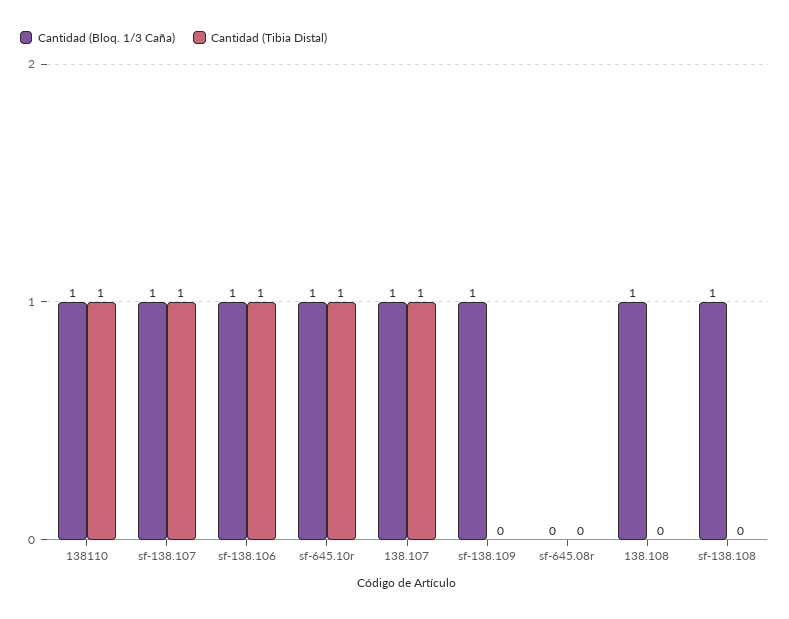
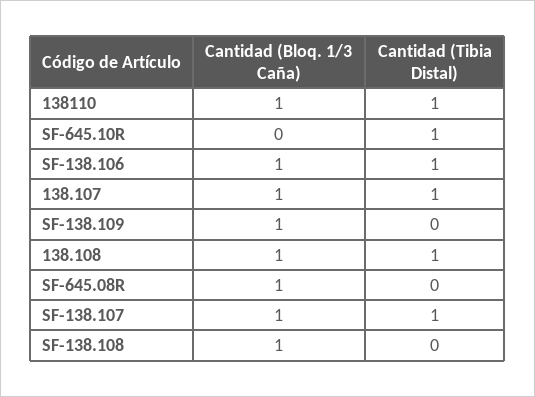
  {
    "Cantidad (Bloq. 1/3 Caña)": {
      "138110": 1,
      "sf-138.107": 1,
      "sf-138.106": 1,
-     "sf-645.10r": 1,
+     "sf-645.10r": 0,
      "138.107": 1,
      "sf-138.109": 1,
-     "sf-645.08r": 0,
+     "sf-645.08r": 1,
      "138.108": 1,
      "sf-138.108": 1
    },
    "Cantidad (Tibia Distal)": {
      "138110": 1,
      "sf-138.107": 1,
      "sf-138.106": 1,
      "sf-645.10r": 1,
      "138.107": 1,
      "sf-138.109": 0,
      "sf-645.08r": 0,
-     "138.108": 0,
+     "138.108": 1,
      "sf-138.108": 0
    }
  }

